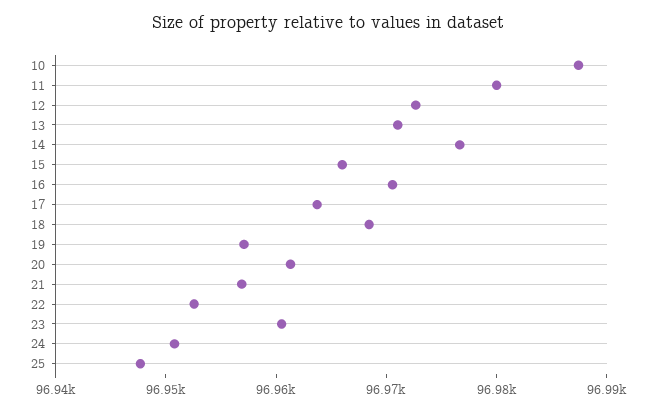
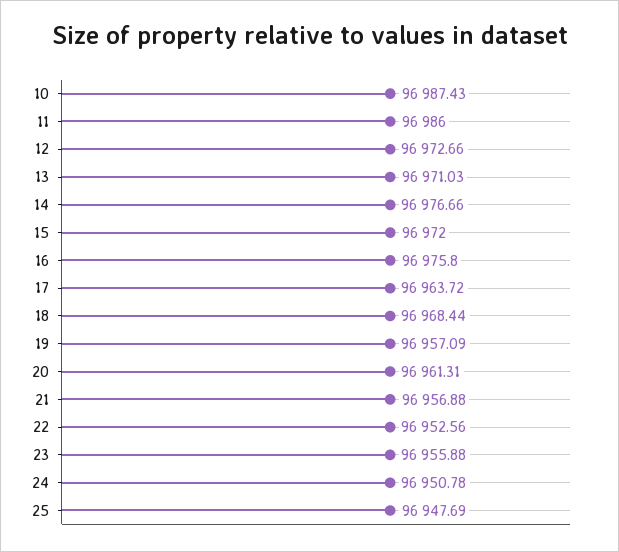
  {
    "10": 96987.43,
-   "11": 96980,
+   "11": 96986,
    "12": 96972.66,
    "13": 96971.03,
    "14": 96976.66,
-   "15": 96966,
+   "15": 96972,
-   "16": 96970,
+   "16": 96975.8,
    "17": 96963.72,
    "18": 96968.44,
    "19": 96957.09,
    "20": 96961.31,
    "21": 96956.88,
    "22": 96952.56,
-   "23": 96960,
+   "23": 96955.88,
    "24": 96950.78,
    "25": 96947.69
  }

